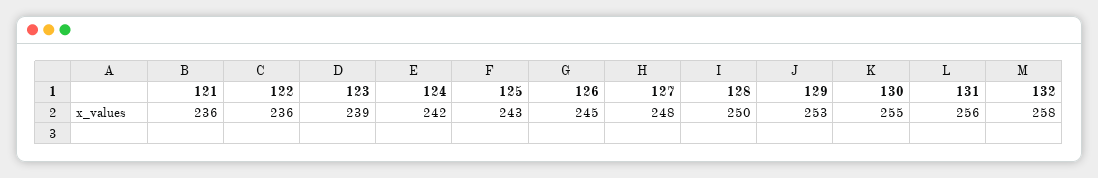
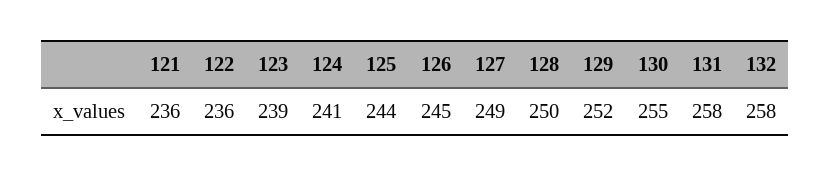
  {
    "121": 236,
    "122": 236,
    "123": 239,
-   "124": 242,
+   "124": 241,
-   "125": 243,
+   "125": 244,
    "126": 245,
-   "127": 248,
+   "127": 249,
    "128": 250,
-   "129": 253,
+   "129": 252,
    "130": 255,
-   "131": 256,
+   "131": 258,
    "132": 258
  }

